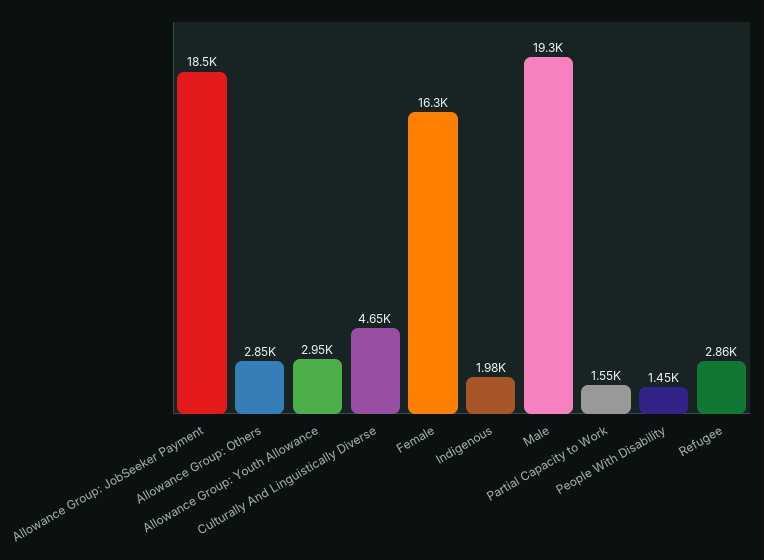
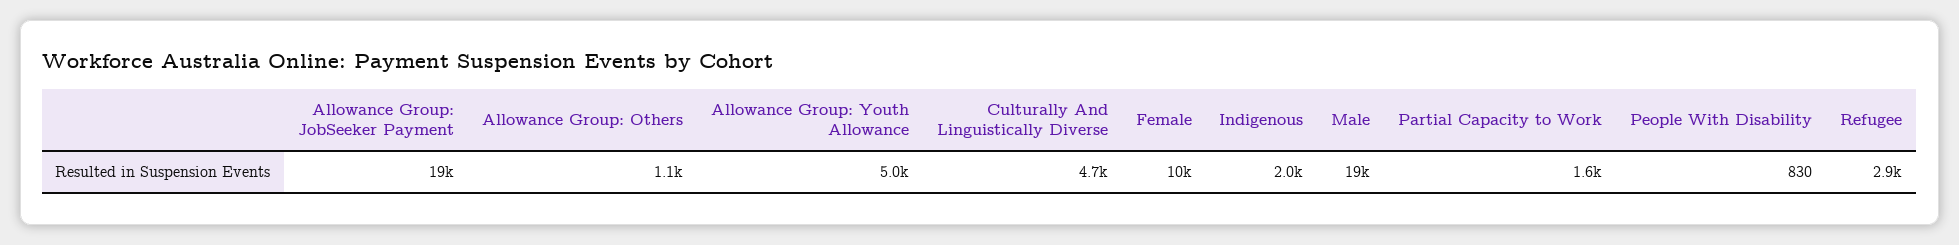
  {
    "Allowance Group: JobSeeker Payment": 18500,
-   "Allowance Group: Others": 2850,
+   "Allowance Group: Others": 1100,
-   "Allowance Group: Youth Allowance": 2950,
+   "Allowance Group: Youth Allowance": 5000,
    "Culturally And Linguistically Diverse": 4650,
-   "Female": 16300,
+   "Female": 10000,
    "Indigenous": 1980,
    "Male": 19300,
    "Partial Capacity to Work": 1550,
-   "People With Disability": 1450,
+   "People With Disability": 830,
    "Refugee": 2860
  }

